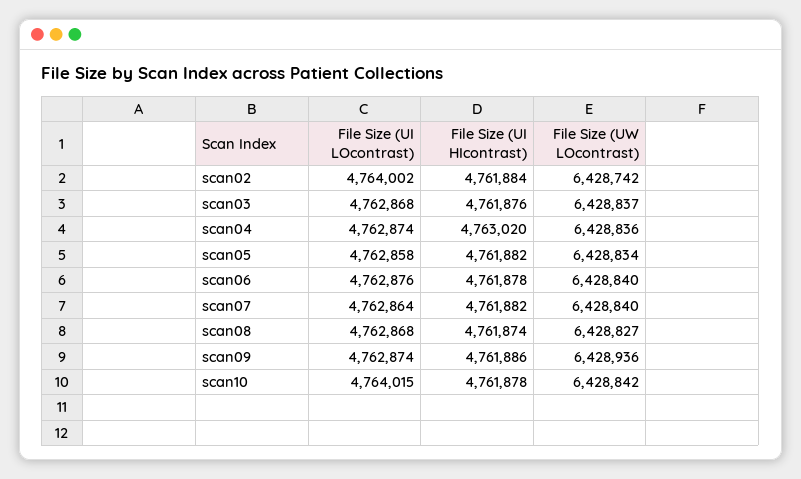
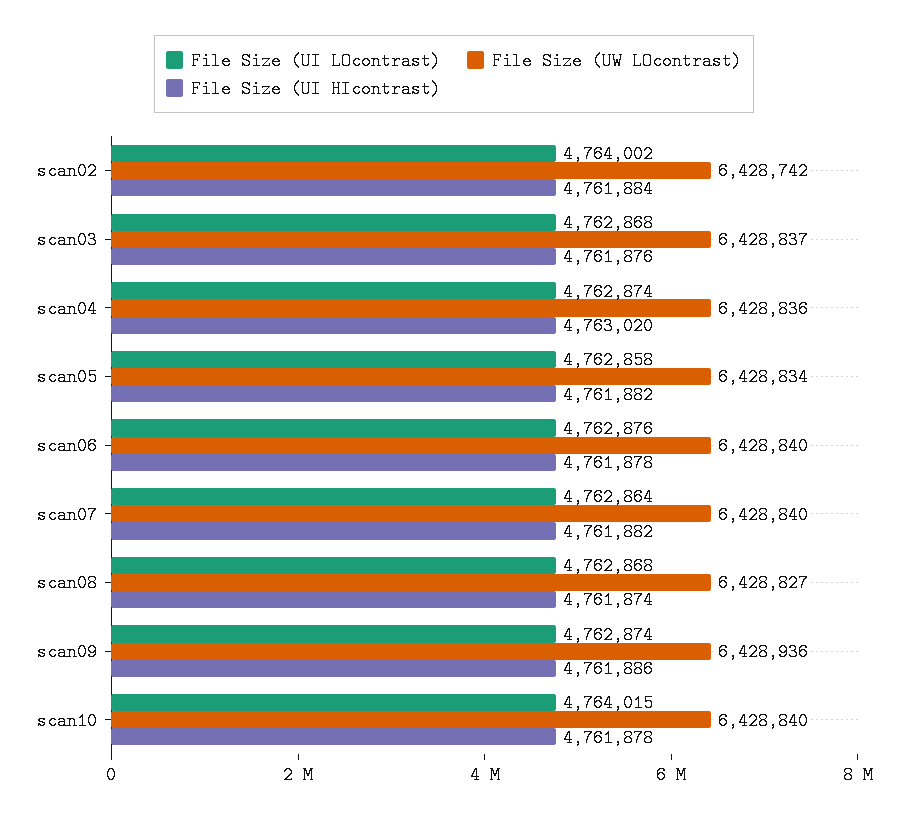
  {
    "File Size (UI LOcontrast)": {
      "scan02": 4764002,
      "scan03": 4762868,
      "scan04": 4762874,
      "scan05": 4762858,
      "scan06": 4762876,
      "scan07": 4762864,
      "scan08": 4762868,
      "scan09": 4762874,
      "scan10": 4764015
    },
    "File Size (UI HIcontrast)": {
      "scan02": 4761884,
      "scan03": 4761876,
      "scan04": 4763020,
      "scan05": 4761882,
      "scan06": 4761878,
      "scan07": 4761882,
      "scan08": 4761874,
      "scan09": 4761886,
      "scan10": 4761878
    },
    "File Size (UW LOcontrast)": {
      "scan02": 6428742,
      "scan03": 6428837,
      "scan04": 6428836,
      "scan05": 6428834,
      "scan06": 6428840,
      "scan07": 6428840,
      "scan08": 6428827,
      "scan09": 6428936,
-     "scan10": 6428842
+     "scan10": 6428840
    }
  }

